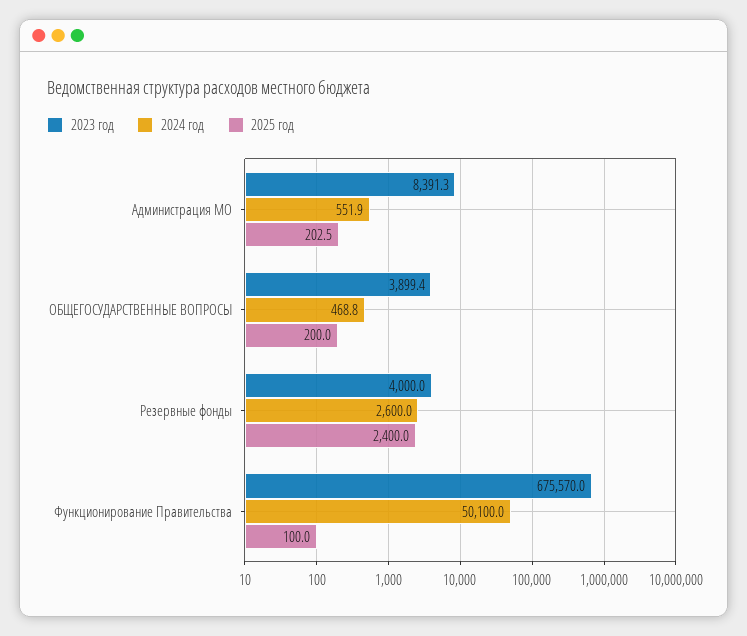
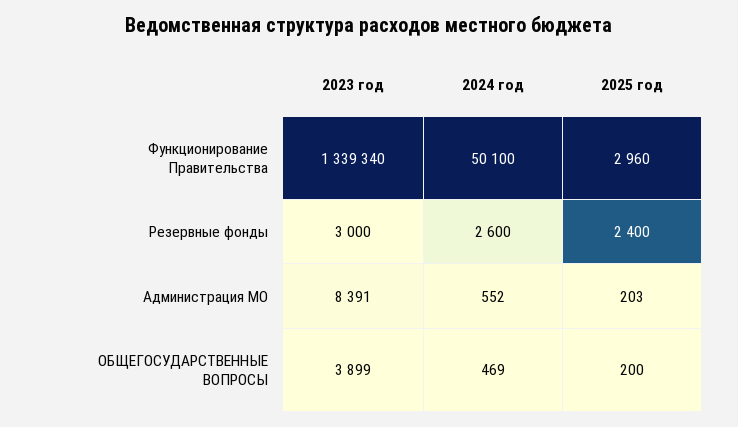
  {
    "2023 год": {
      "Администрация МО": 8391.3,
      "ОБЩЕГОСУДАРСТВЕННЫЕ ВОПРОСЫ": 3899.4,
-     "Резервные фонды": 4000,
+     "Резервные фонды": 3000,
-     "Функционирование Правительства": 675570
+     "Функционирование Правительства": 1339340
    },
    "2024 год": {
      "Администрация МО": 551.9,
      "ОБЩЕГОСУДАРСТВЕННЫЕ ВОПРОСЫ": 468.8,
      "Резервные фонды": 2600,
      "Функционирование Правительства": 50100
    },
    "2025 год": {
      "Администрация МО": 202.5,
      "ОБЩЕГОСУДАРСТВЕННЫЕ ВОПРОСЫ": 200,
      "Резервные фонды": 2400,
-     "Функционирование Правительства": 100
+     "Функционирование Правительства": 2960
    }
  }

